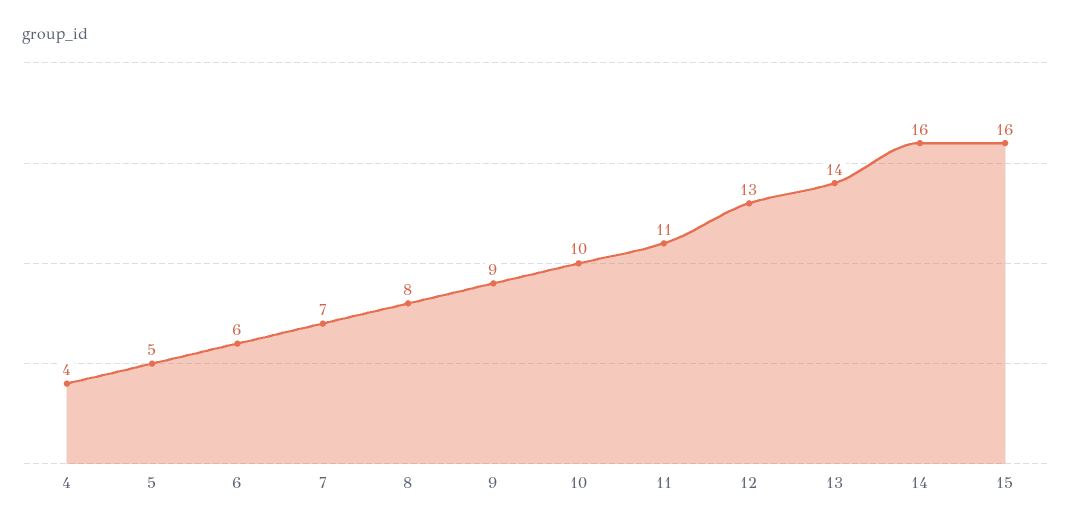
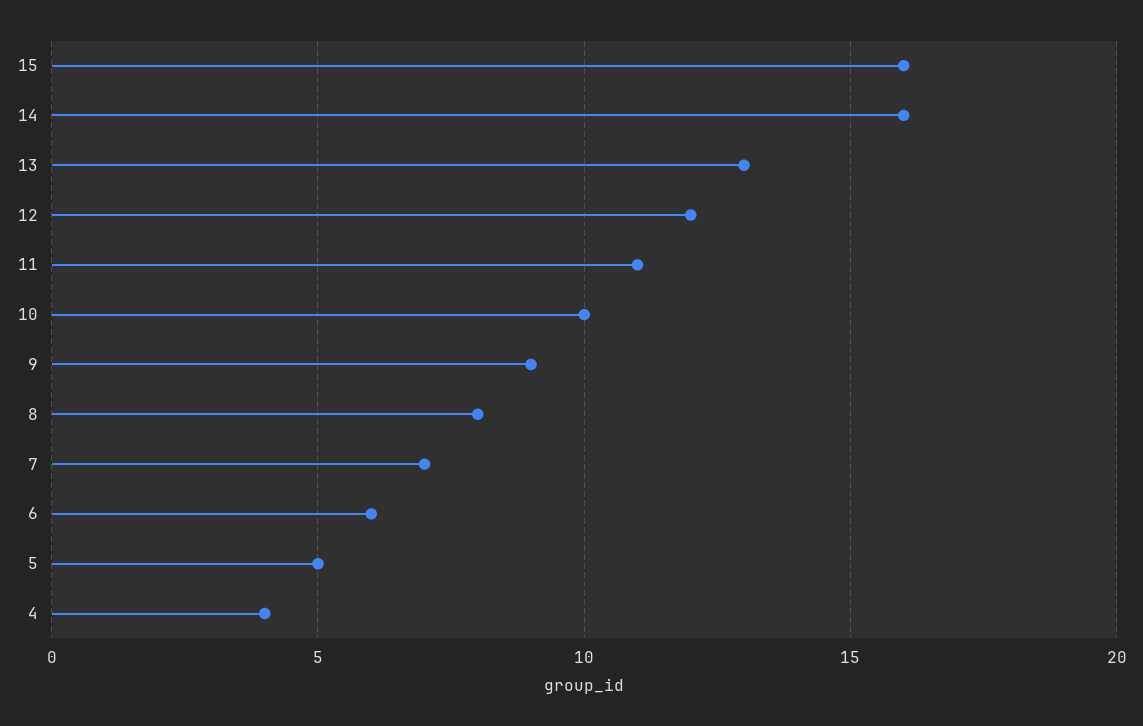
  {
    "4": 4,
    "5": 5,
    "6": 6,
    "7": 7,
    "8": 8,
    "9": 9,
    "10": 10,
    "11": 11,
-   "12": 13,
+   "12": 12,
-   "13": 14,
+   "13": 13,
    "14": 16,
    "15": 16
  }

